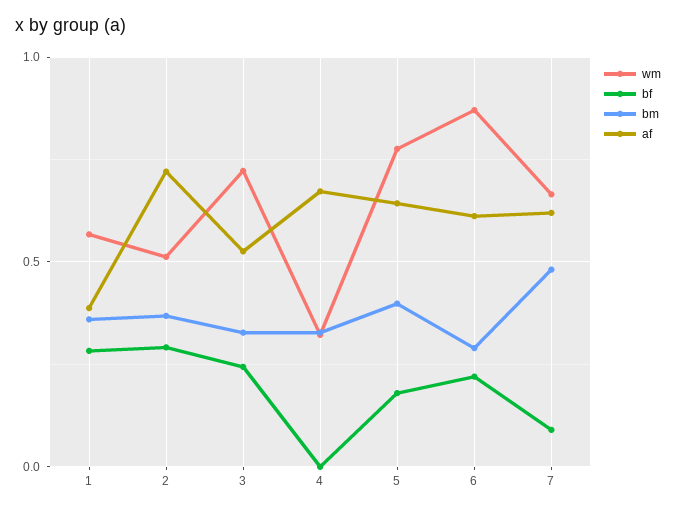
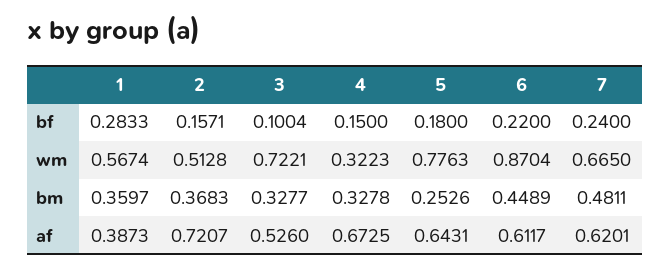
  {
    "wm": {
      "1": 0.5674,
      "2": 0.5128,
      "3": 0.7221,
      "4": 0.3223,
      "5": 0.7763,
      "6": 0.8704,
      "7": 0.665
    },
    "bf": {
      "1": 0.2833,
-     "2": 0.3,
+     "2": 0.1571,
-     "3": 0.25,
+     "3": 0.1004,
-     "4": 0,
+     "4": 0.15,
      "5": 0.18,
      "6": 0.22,
-     "7": 0.1
+     "7": 0.24
    },
    "bm": {
      "1": 0.3597,
      "2": 0.3683,
      "3": 0.3277,
      "4": 0.3278,
-     "5": 0.4,
+     "5": 0.2526,
-     "6": 0.3,
+     "6": 0.4489,
      "7": 0.4811
    },
    "af": {
      "1": 0.3873,
      "2": 0.7207,
      "3": 0.526,
      "4": 0.6725,
      "5": 0.6431,
      "6": 0.6117,
      "7": 0.6201
    }
  }

